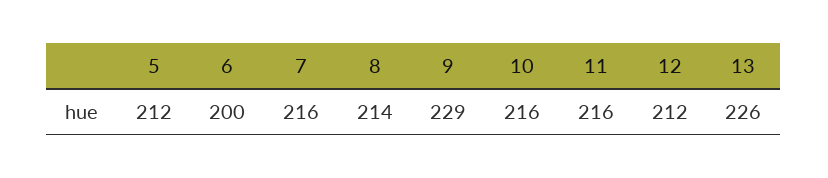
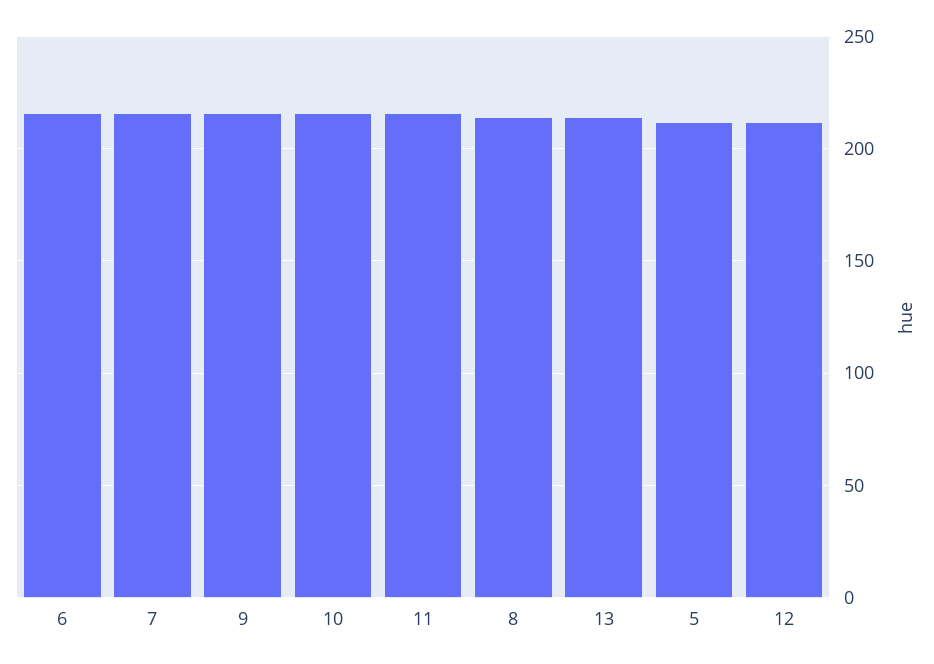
  {
    "5": 212,
-   "6": 200,
+   "6": 215,
    "7": 216,
    "8": 214,
-   "9": 229,
+   "9": 215,
    "10": 216,
    "11": 216,
    "12": 212,
-   "13": 226
+   "13": 215
  }

